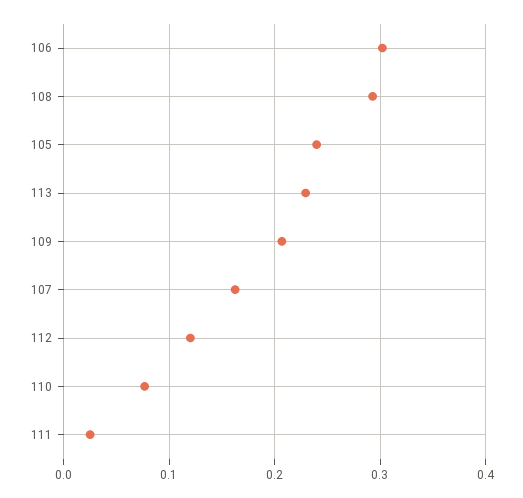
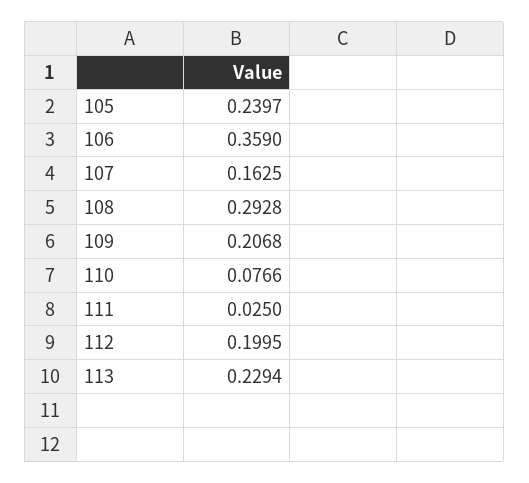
  {
-   "106": 0.3,
+   "106": 0.359,
    "108": 0.2928,
    "105": 0.2397,
    "113": 0.2294,
    "109": 0.2068,
    "107": 0.1625,
-   "112": 0.12,
+   "112": 0.1995,
    "110": 0.0766,
    "111": 0.025
  }

